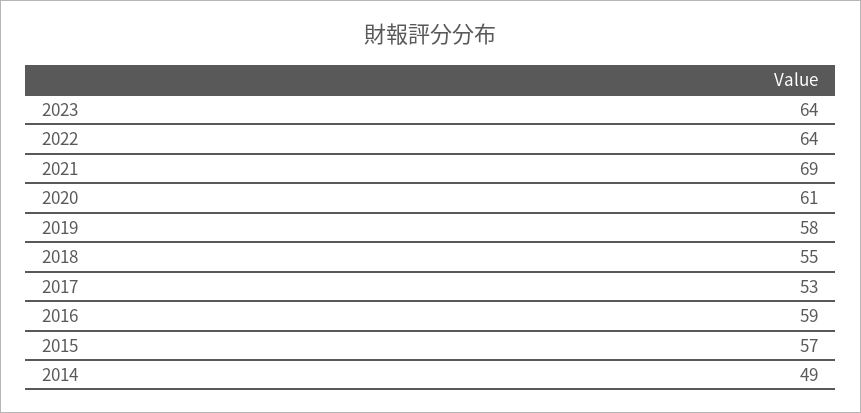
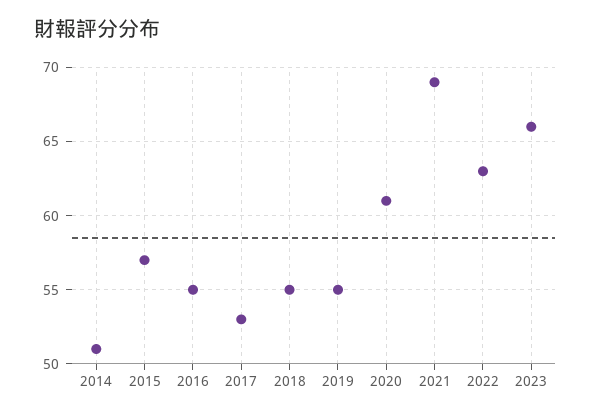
  {
-   "2023": 64,
+   "2023": 66,
-   "2022": 64,
+   "2022": 63,
    "2021": 69,
    "2020": 61,
-   "2019": 58,
+   "2019": 55,
    "2018": 55,
    "2017": 53,
-   "2016": 59,
+   "2016": 55,
    "2015": 57,
-   "2014": 49
+   "2014": 51
  }

